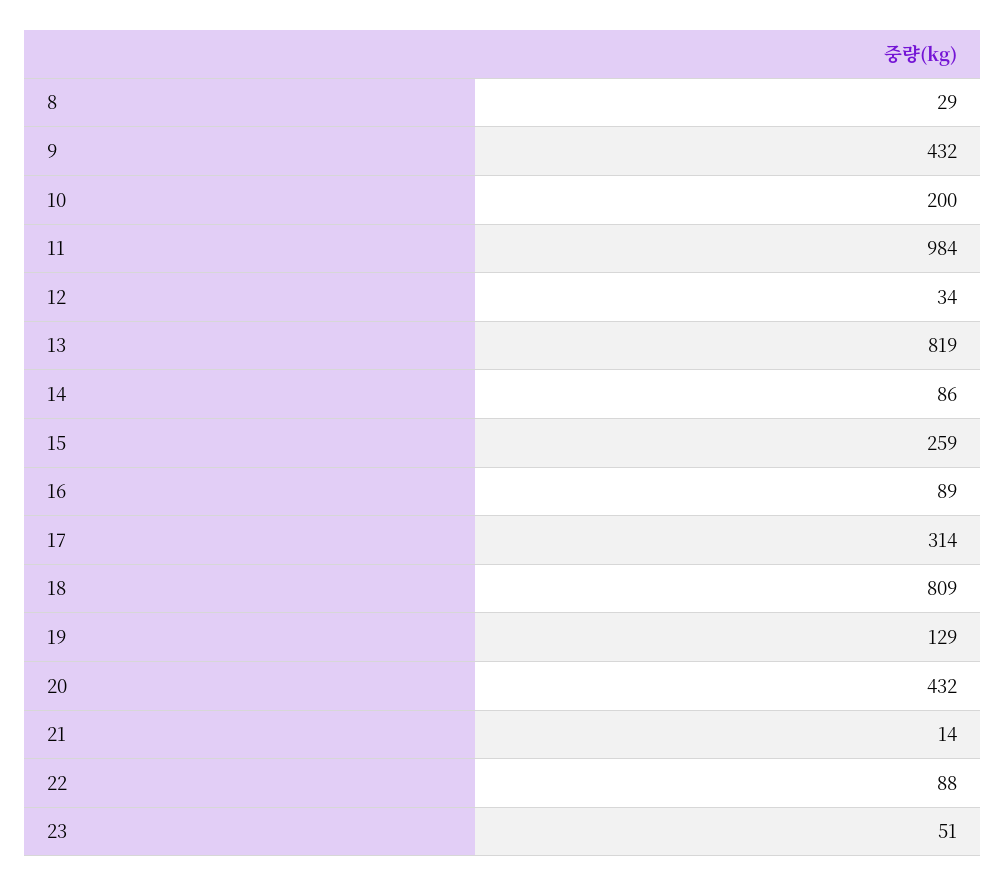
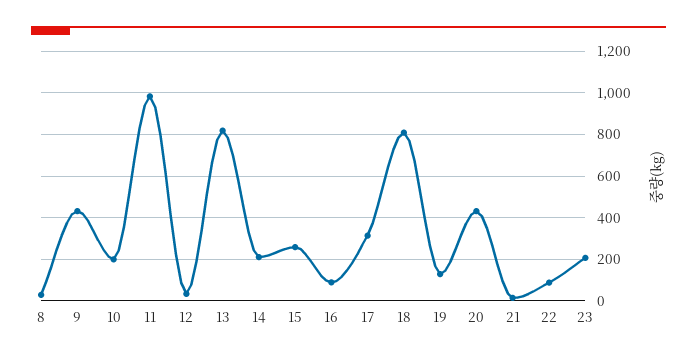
  {
    "8": 29,
    "9": 432,
    "10": 200,
    "11": 984,
    "12": 34,
    "13": 819,
-   "14": 86,
+   "14": 200,
    "15": 259,
    "16": 89,
    "17": 314,
    "18": 809,
    "19": 129,
    "20": 432,
    "21": 14,
    "22": 88,
-   "23": 51
+   "23": 200
  }

